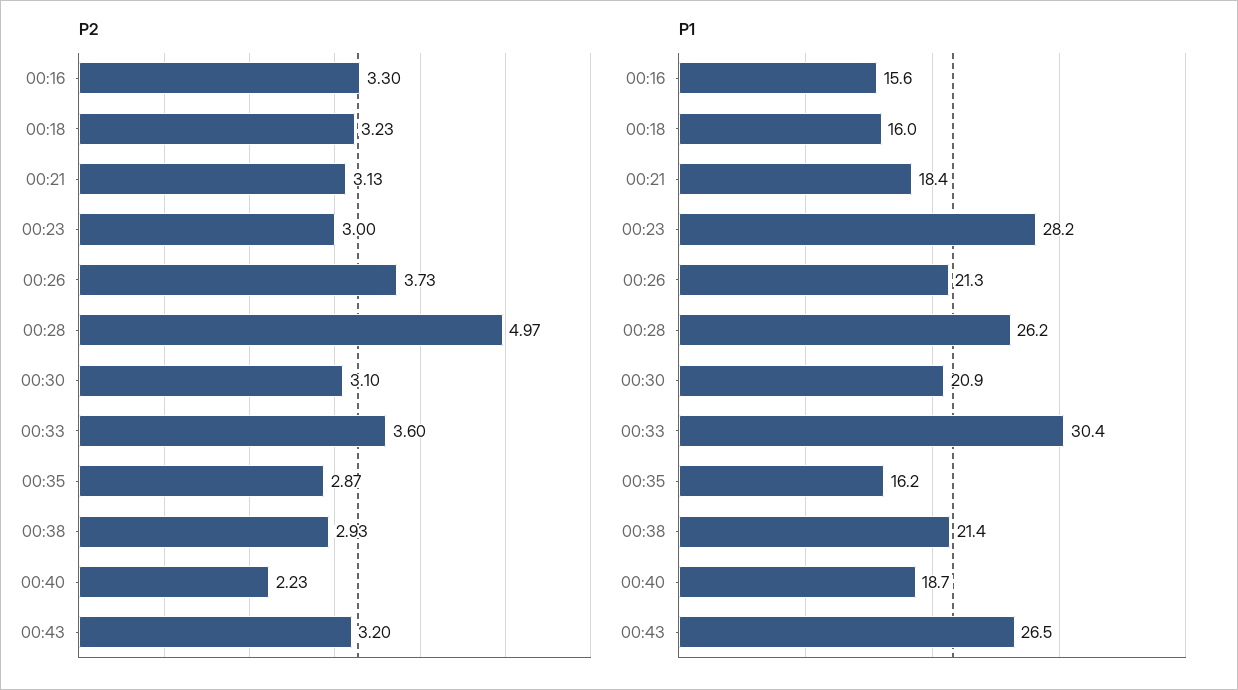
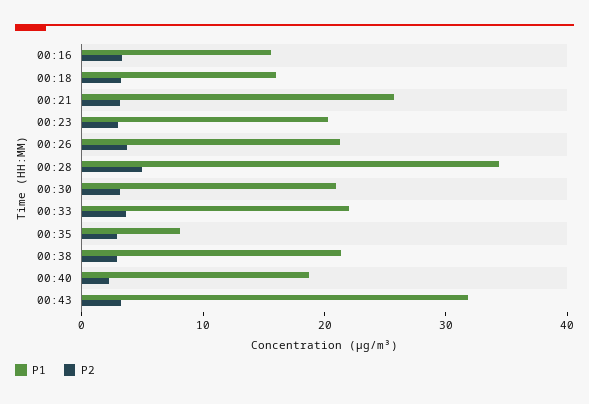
  {
    "P2": {
      "00:16": 3.3,
      "00:18": 3.23,
      "00:21": 3.13,
      "00:23": 3,
      "00:26": 3.73,
      "00:28": 4.97,
      "00:30": 3.1,
      "00:33": 3.6,
      "00:35": 2.87,
      "00:38": 2.93,
      "00:40": 2.23,
      "00:43": 3.2
    },
    "P1": {
      "00:16": 15.6,
      "00:18": 16,
-     "00:21": 18.4,
+     "00:21": 26,
-     "00:23": 28.2,
+     "00:23": 20,
      "00:26": 21.3,
-     "00:28": 26.2,
+     "00:28": 34,
      "00:30": 20.9,
-     "00:33": 30.4,
+     "00:33": 22,
-     "00:35": 16.2,
+     "00:35": 8,
      "00:38": 21.4,
      "00:40": 18.7,
-     "00:43": 26.5
+     "00:43": 32
    }
  }

